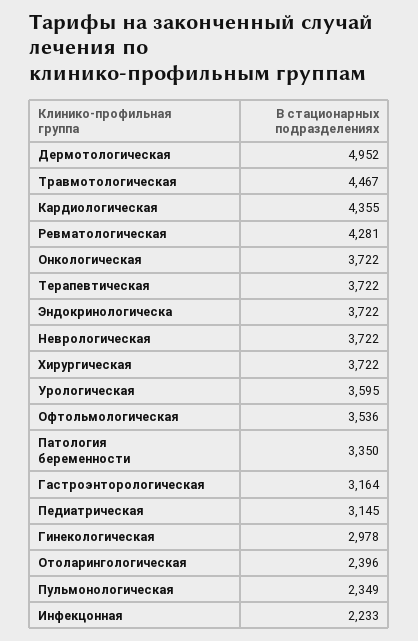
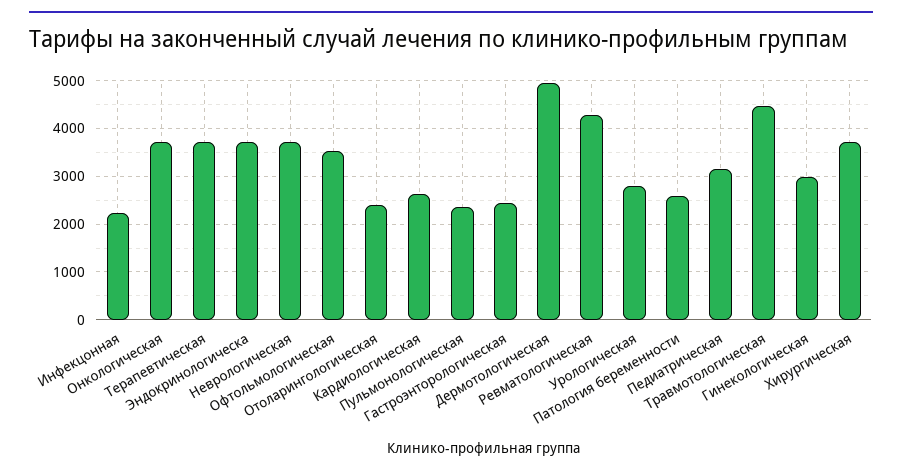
  {
    "Дермотологическая": 4952,
    "Травмотологическая": 4467,
-   "Кардиологическая": 4355,
+   "Кардиологическая": 2600,
    "Ревматологическая": 4281,
    "Онкологическая": 3722,
    "Терапевтическая": 3722,
    "Эндокринологическа": 3722,
    "Неврологическая": 3722,
    "Хирургическая": 3722,
-   "Урологическая": 3595,
+   "Урологическая": 2800,
    "Офтольмологическая": 3536,
-   "Патология беременности": 3350,
+   "Патология беременности": 2600,
-   "Гастроэнторологическая": 3164,
+   "Гастроэнторологическая": 2400,
    "Педиатрическая": 3145,
    "Гинекологическая": 2978,
    "Отоларингологическая": 2396,
    "Пульмонологическая": 2349,
    "Инфекцонная": 2233
  }

